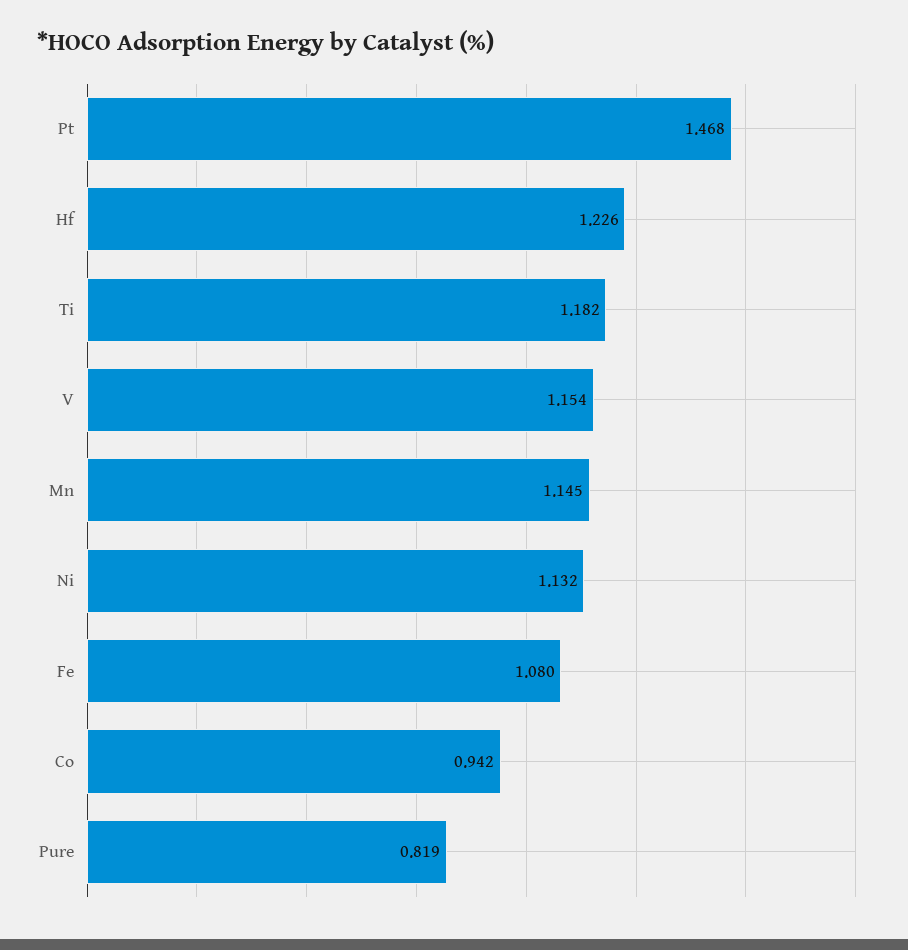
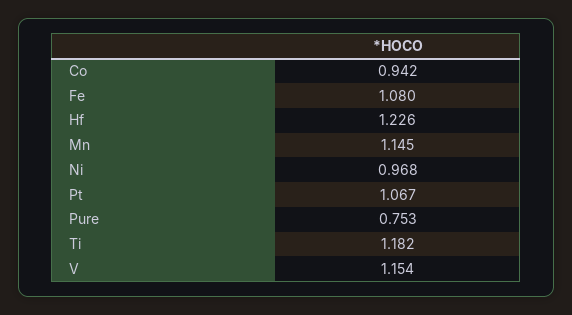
  {
-   "Pt": 1.468,
+   "Pt": 1.067,
    "Hf": 1.226,
    "Ti": 1.182,
    "V": 1.154,
    "Mn": 1.145,
-   "Ni": 1.132,
+   "Ni": 0.968,
    "Fe": 1.08,
    "Co": 0.942,
-   "Pure": 0.819
+   "Pure": 0.753
  }

